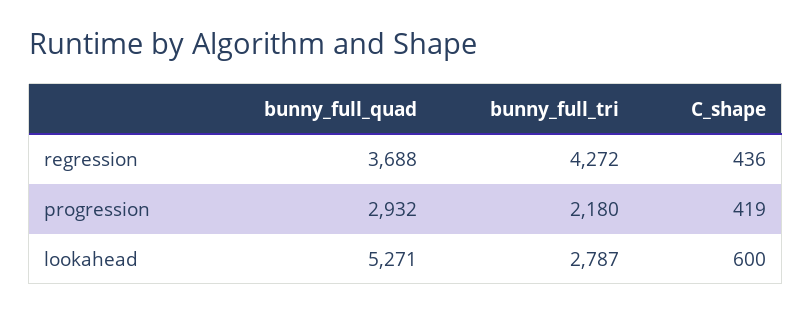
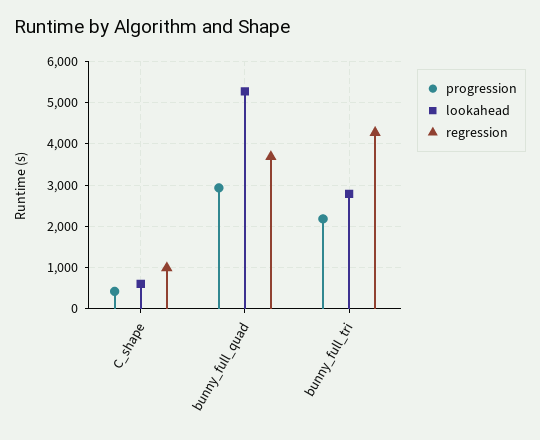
  {
    "regression": {
      "bunny_full_quad": 3688,
      "bunny_full_tri": 4272,
-     "C_shape": 436
+     "C_shape": 1000
    },
    "progression": {
      "bunny_full_quad": 2932,
      "bunny_full_tri": 2180,
      "C_shape": 419
    },
    "lookahead": {
      "bunny_full_quad": 5271,
      "bunny_full_tri": 2787,
      "C_shape": 600
    }
  }

